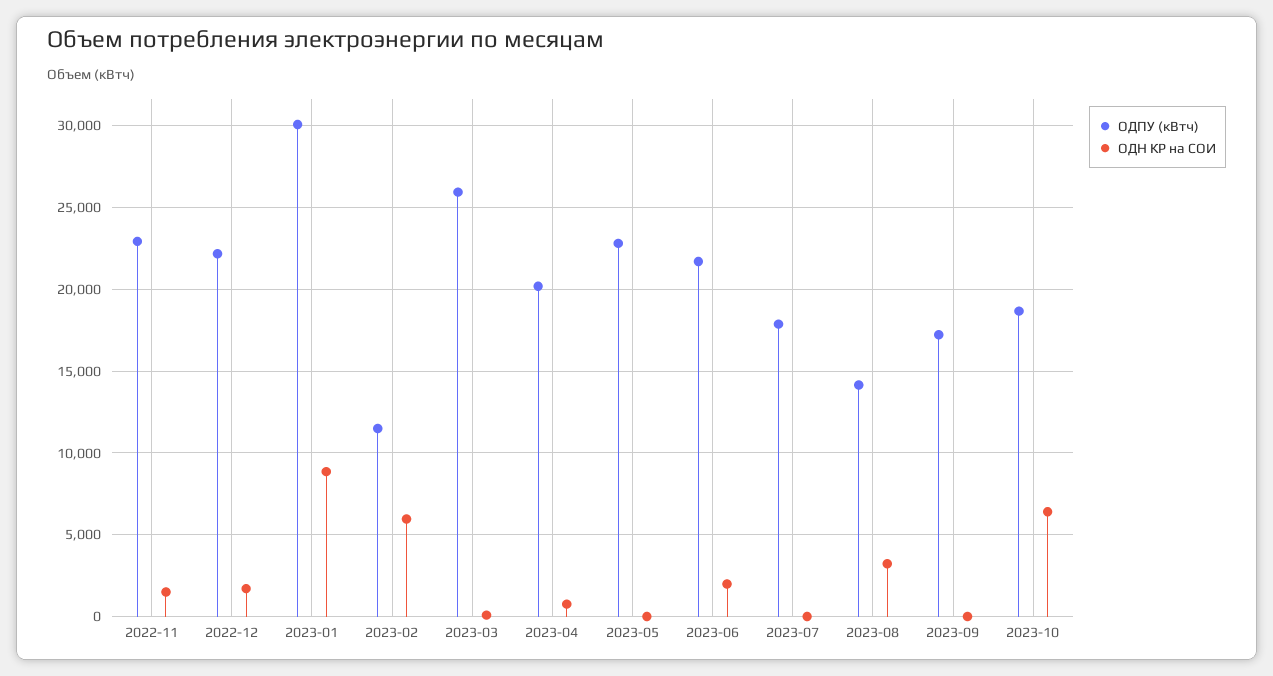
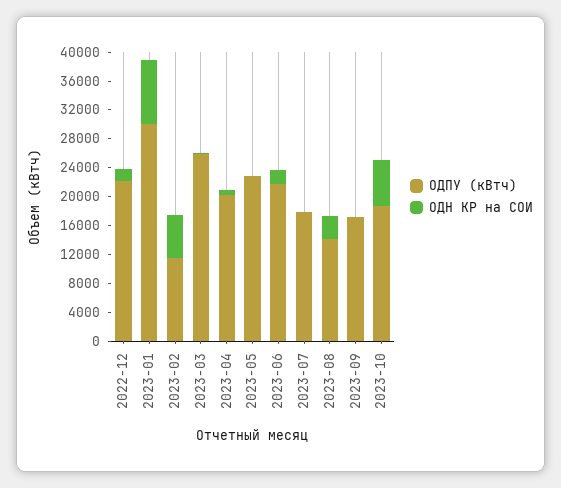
  {
    "ОДПУ (кВтч)": {
-     "2022-11": 23000,
      "2022-12": 22000,
      "2023-01": 30000,
      "2023-02": 11500,
      "2023-03": 26000,
      "2023-04": 20000,
      "2023-05": 23000,
      "2023-06": 21500,
      "2023-07": 18000,
      "2023-08": 14000,
      "2023-09": 17000,
      "2023-10": 18500
    },
    "ОДН КР на СОИ": {
-     "2022-11": 1500,
      "2022-12": 1500,
      "2023-01": 9000,
      "2023-02": 6000,
      "2023-03": 0,
      "2023-04": 1000,
      "2023-05": 0,
      "2023-06": 2000,
      "2023-07": 0,
      "2023-08": 3000,
      "2023-09": 0,
      "2023-10": 6500
    }
  }

